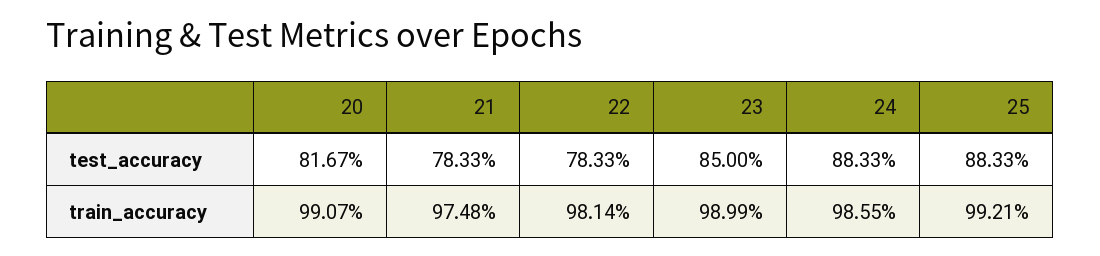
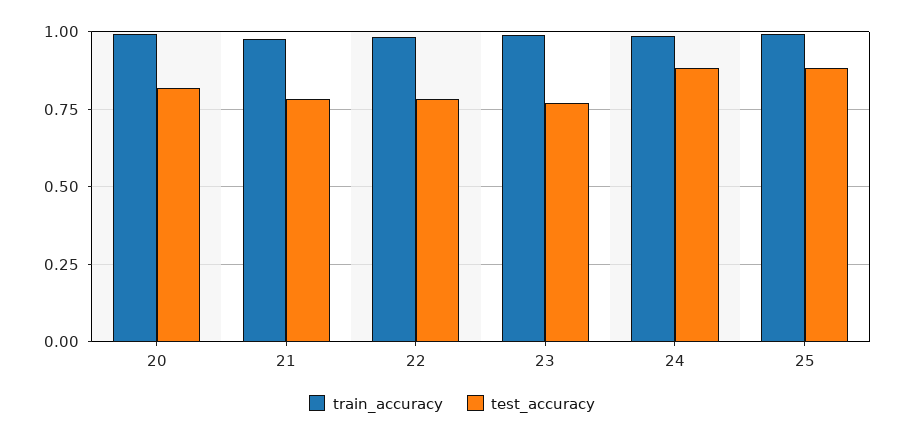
  {
    "test_accuracy": {
      "20": 0.8167,
      "21": 0.7833,
      "22": 0.7833,
-     "23": 0.85,
+     "23": 0.775,
      "24": 0.8833,
      "25": 0.8833
    },
    "train_accuracy": {
      "20": 0.9907,
      "21": 0.9748,
      "22": 0.9814,
      "23": 0.9899,
      "24": 0.9855,
      "25": 0.9921
    }
  }

